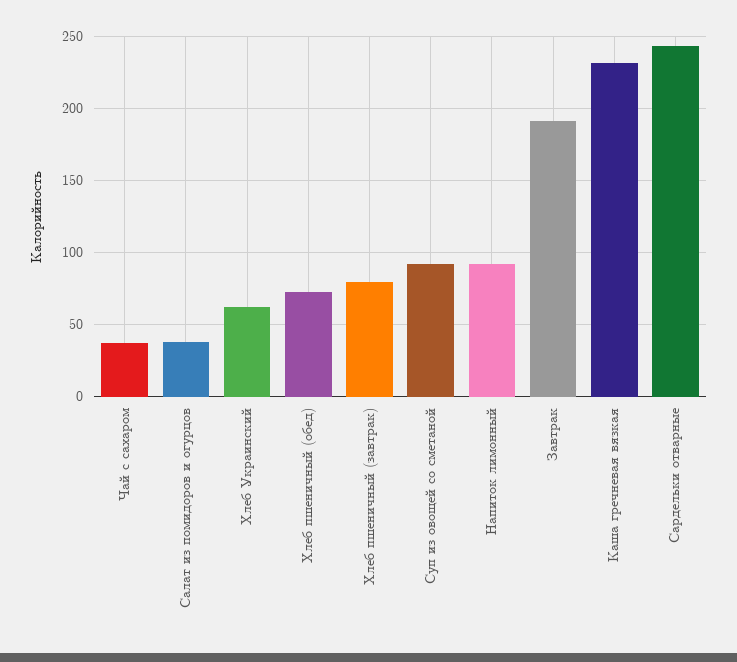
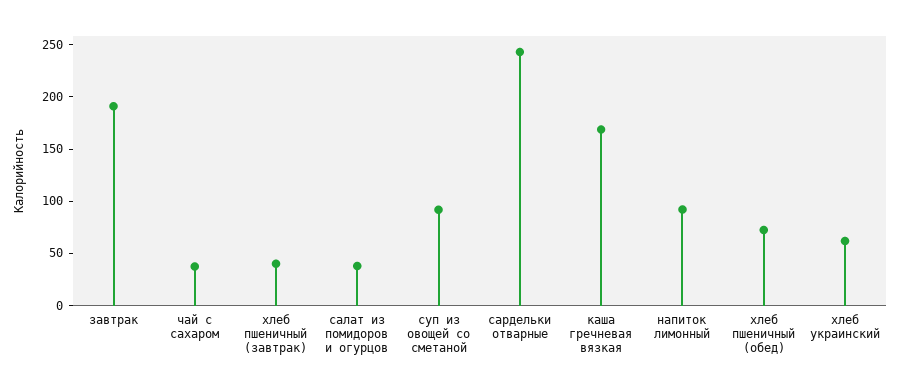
  {
    "Чай с сахаром": 35,
    "Салат из помидоров и огурцов": 40,
    "Хлеб Украинский": 60,
    "Хлеб пшеничный (обед)": 70,
-   "Хлеб пшеничный (завтрак)": 80,
+   "Хлеб пшеничный (завтрак)": 40,
    "Суп из овощей со сметаной": 90,
    "Напиток лимонный": 90,
    "Завтрак": 190,
-   "Каша гречневая вязкая": 230,
+   "Каша гречневая вязкая": 170,
    "Сардельки отварные": 245
  }

